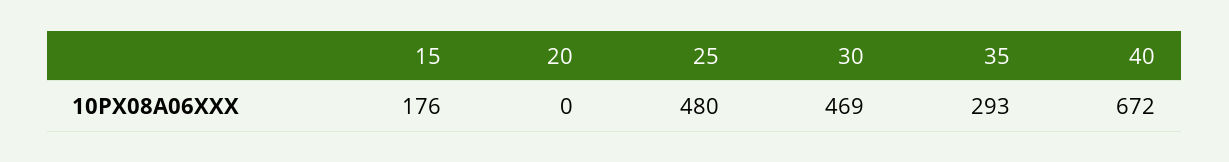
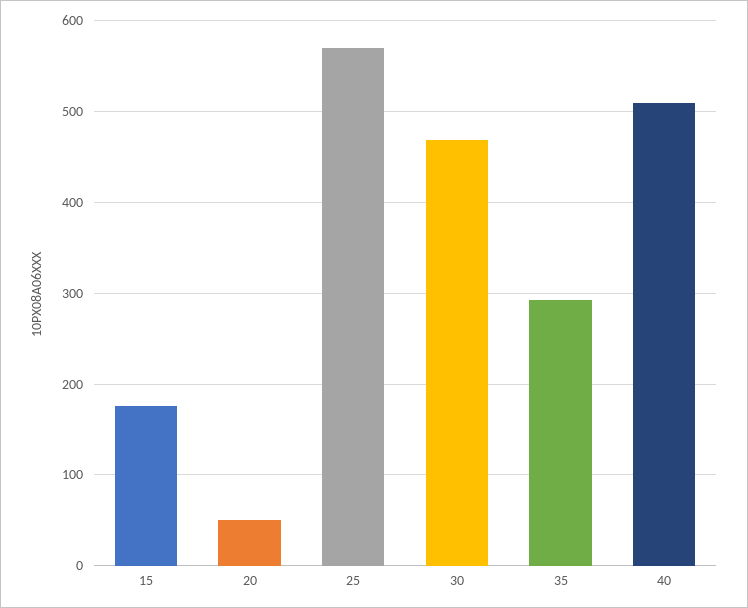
  {
    "15": 176,
-   "20": 0,
+   "20": 50,
-   "25": 480,
+   "25": 570,
    "30": 469,
    "35": 293,
-   "40": 672
+   "40": 510
  }

